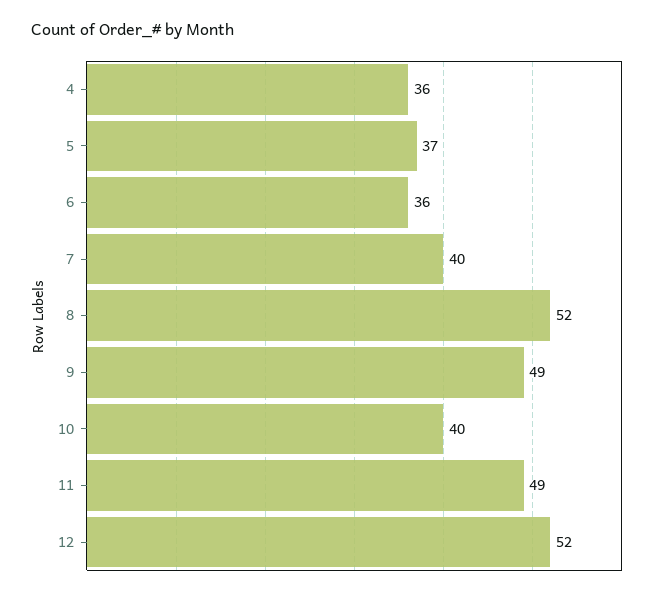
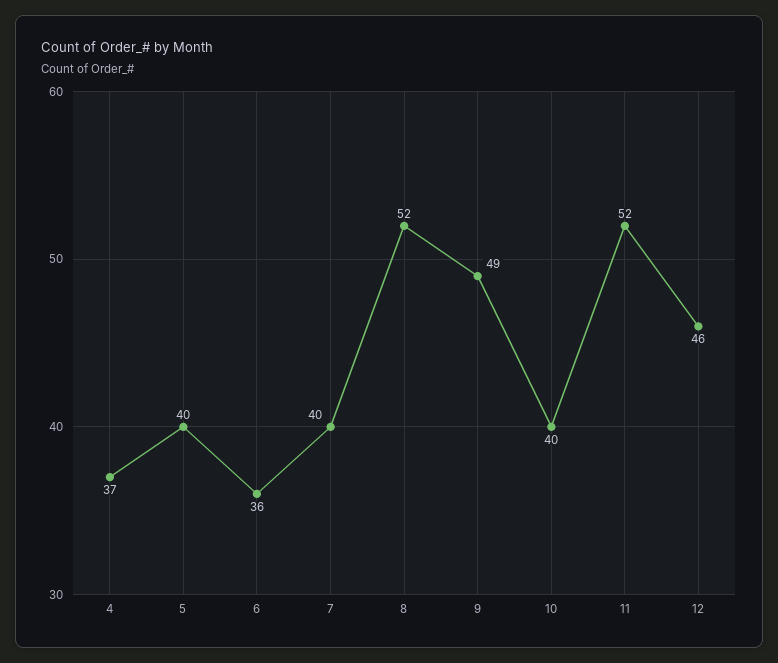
  {
-   "4": 36,
+   "4": 37,
-   "5": 37,
+   "5": 40,
    "6": 36,
    "7": 40,
    "8": 52,
    "9": 49,
    "10": 40,
-   "11": 49,
+   "11": 52,
-   "12": 52
+   "12": 46
  }

